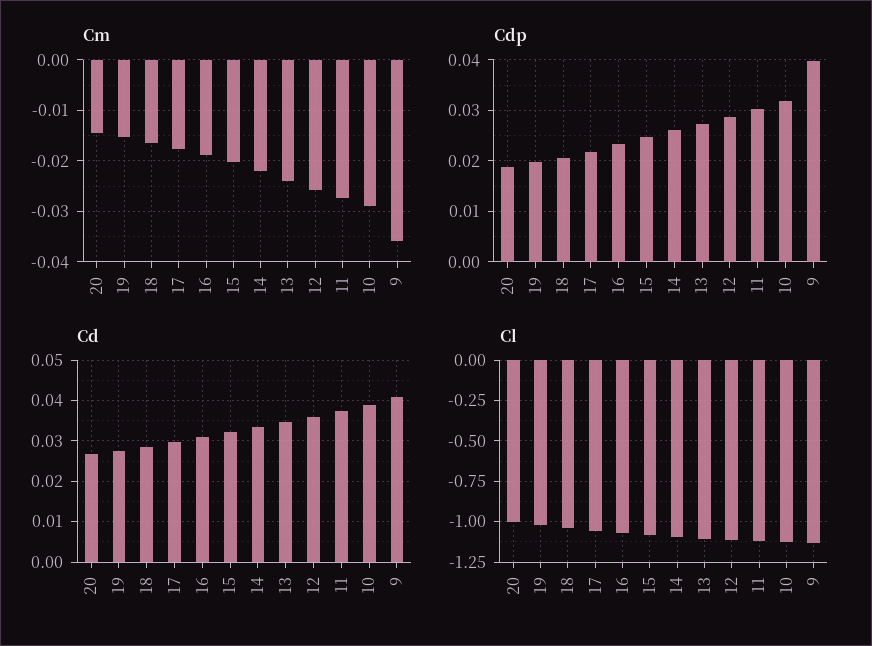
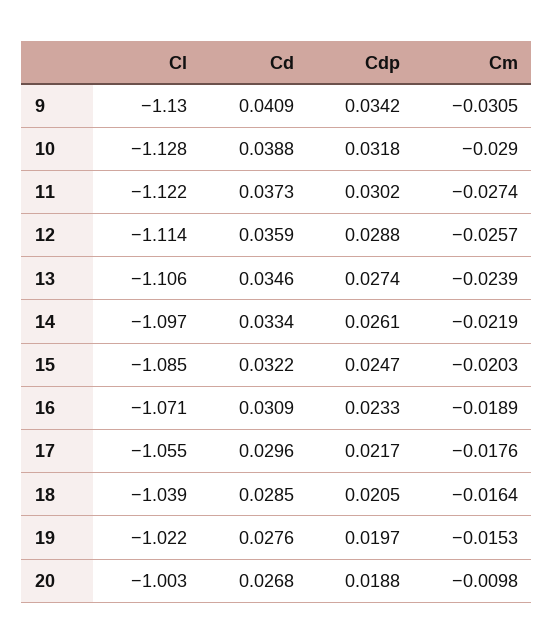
  {
    "Cm": {
-     "20": -0.014,
+     "20": -0.0098,
      "19": -0.0153,
      "18": -0.0164,
      "17": -0.0176,
      "16": -0.0189,
      "15": -0.0203,
      "14": -0.0219,
      "13": -0.0239,
      "12": -0.0257,
      "11": -0.0274,
      "10": -0.029,
-     "9": -0.036
+     "9": -0.0305
    },
    "Cdp": {
      "20": 0.0188,
      "19": 0.0197,
      "18": 0.0205,
      "17": 0.0217,
      "16": 0.0233,
      "15": 0.0247,
      "14": 0.0261,
      "13": 0.0274,
      "12": 0.0288,
      "11": 0.0302,
      "10": 0.0318,
-     "9": 0.04
+     "9": 0.0342
    },
    "Cd": {
      "20": 0.0268,
      "19": 0.0276,
      "18": 0.0285,
      "17": 0.0296,
      "16": 0.0309,
      "15": 0.0322,
      "14": 0.0334,
      "13": 0.0346,
      "12": 0.0359,
      "11": 0.0373,
      "10": 0.0388,
      "9": 0.0409
    },
    "Cl": {
      "20": -1.003,
      "19": -1.022,
      "18": -1.039,
      "17": -1.055,
      "16": -1.071,
      "15": -1.085,
      "14": -1.097,
      "13": -1.106,
      "12": -1.114,
      "11": -1.122,
      "10": -1.128,
      "9": -1.13
    }
  }

